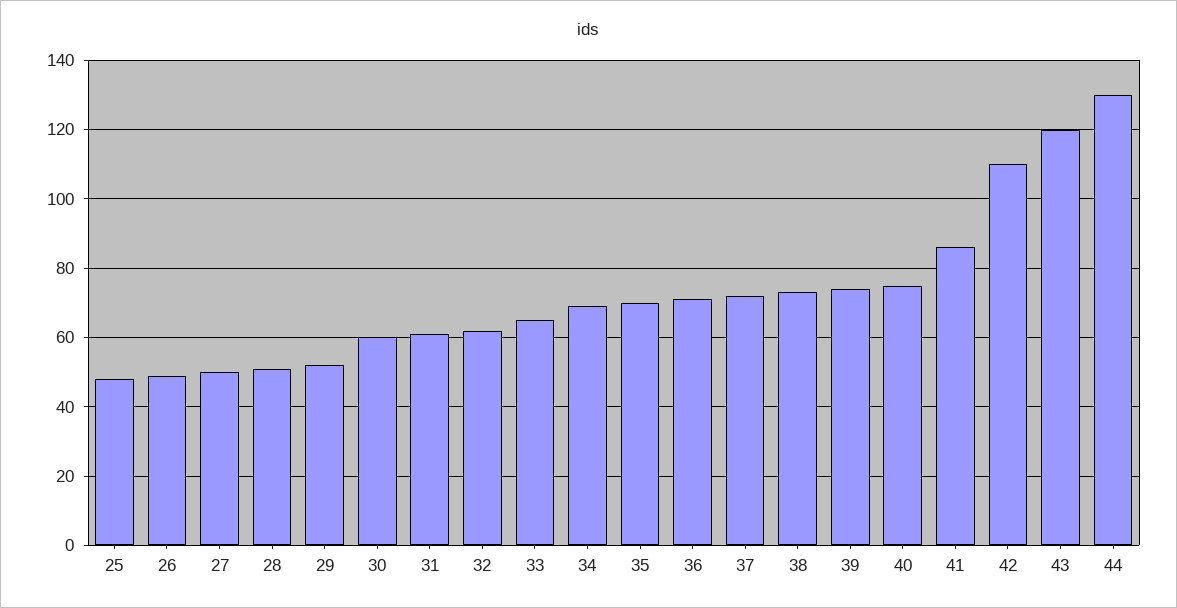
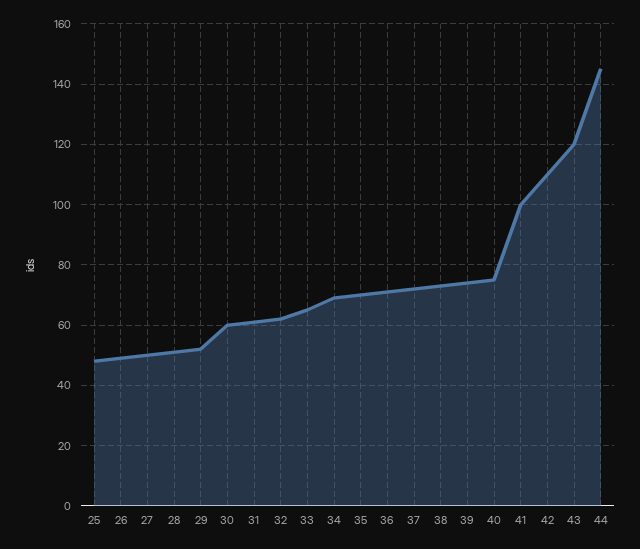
  {
    "25": 50,
    "26": 50,
    "27": 50,
    "28": 50,
    "29": 50,
    "30": 60,
    "31": 60,
    "32": 60,
    "33": 65,
    "34": 70,
    "35": 70,
    "36": 70,
    "37": 70,
    "38": 75,
    "39": 75,
    "40": 75,
-   "41": 85,
+   "41": 100,
    "42": 110,
    "43": 120,
-   "44": 130
+   "44": 145
  }

